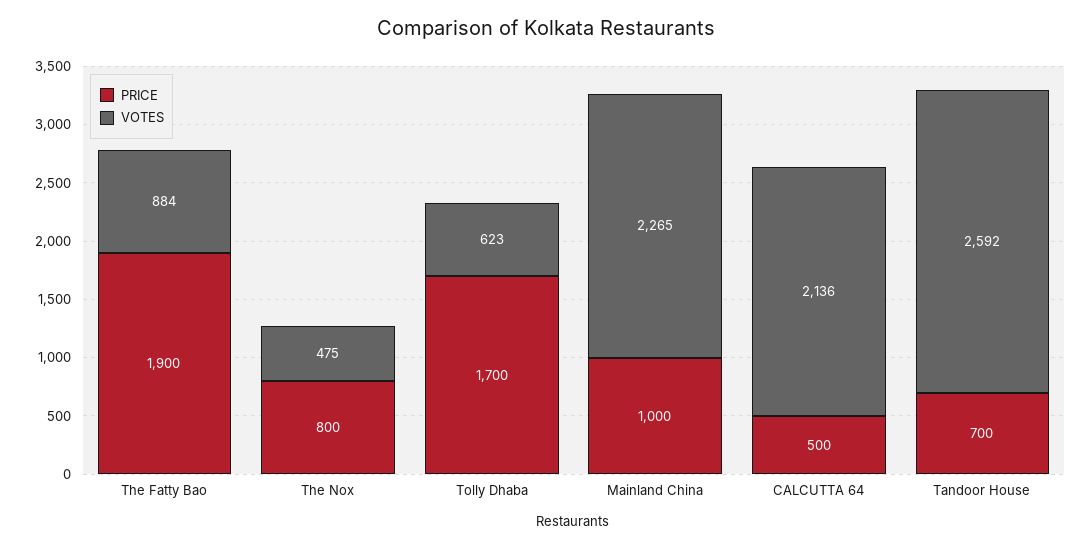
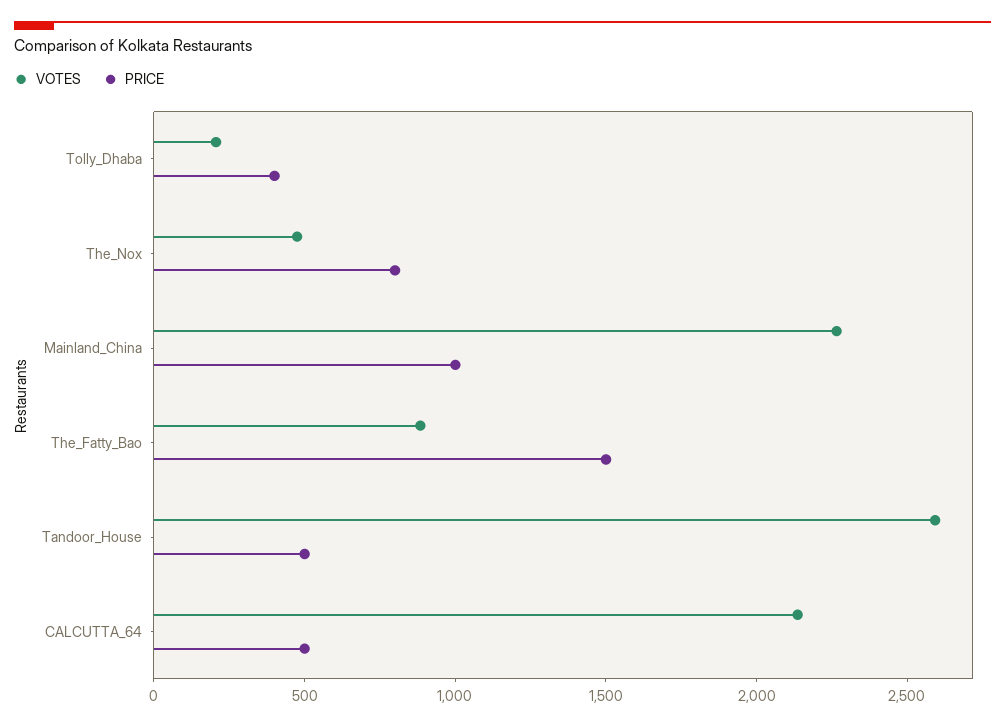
  {
    "PRICE": {
-     "The Fatty Bao": 1900,
+     "The Fatty Bao": 1500,
      "The Nox": 800,
-     "Tolly Dhaba": 1700,
+     "Tolly Dhaba": 400,
      "Mainland China": 1000,
      "CALCUTTA 64": 500,
-     "Tandoor House": 700
+     "Tandoor House": 500
    },
    "VOTES": {
      "The Fatty Bao": 884,
      "The Nox": 475,
-     "Tolly Dhaba": 623,
+     "Tolly Dhaba": 200,
      "Mainland China": 2265,
      "CALCUTTA 64": 2136,
      "Tandoor House": 2592
    }
  }

